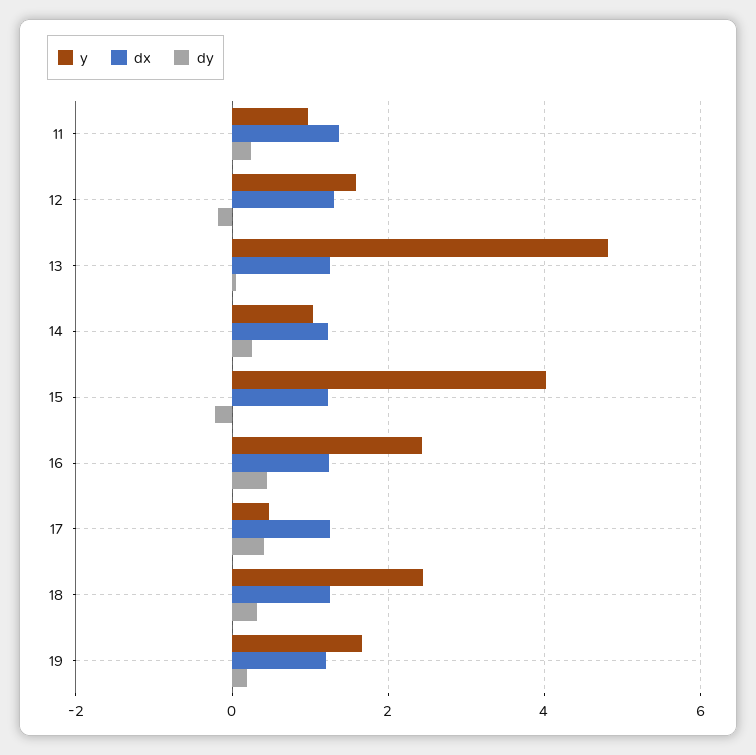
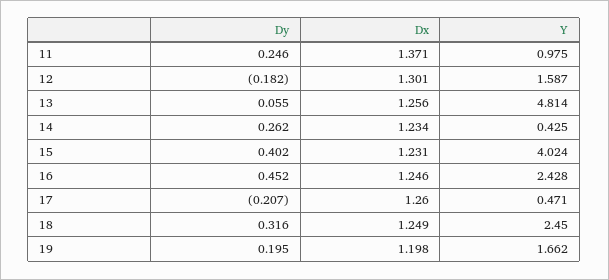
  {
    "y": {
      "11": 0.975,
      "12": 1.587,
      "13": 4.814,
-     "14": 1,
+     "14": 0.425,
      "15": 4.024,
      "16": 2.428,
      "17": 0.471,
      "18": 2.45,
      "19": 1.662
    },
    "dx": {
      "11": 1.371,
      "12": 1.301,
      "13": 1.256,
      "14": 1.234,
      "15": 1.231,
      "16": 1.246,
      "17": 1.26,
      "18": 1.249,
      "19": 1.198
    },
    "dy": {
      "11": 0.246,
      "12": -0.182,
      "13": 0.055,
      "14": 0.262,
-     "15": -0.2,
+     "15": 0.402,
      "16": 0.452,
-     "17": 0.4,
+     "17": -0.207,
      "18": 0.316,
      "19": 0.195
    }
  }

